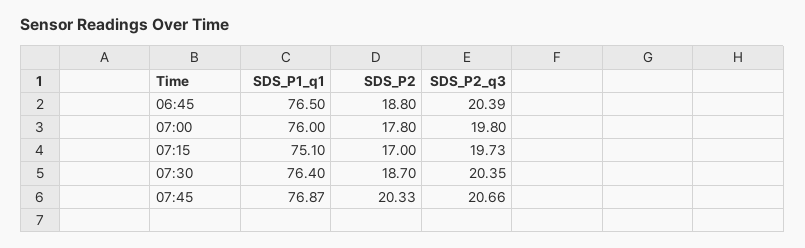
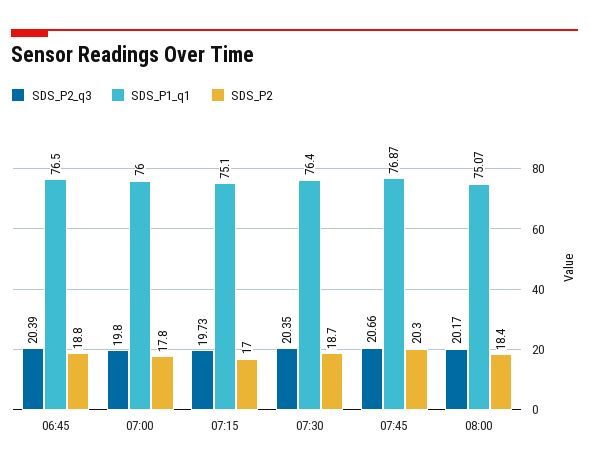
  {
    "SDS_P1_q1": {
      "06:45": 76.5,
      "07:00": 76,
      "07:15": 75.1,
      "07:30": 76.4,
-     "07:45": 76.87
+     "07:45": 76.87,
+     "08:00": 75.07
    },
    "SDS_P2": {
      "06:45": 18.8,
      "07:00": 17.8,
      "07:15": 17,
      "07:30": 18.7,
-     "07:45": 20.33
+     "07:45": 20.33,
+     "08:00": 18.4
    },
    "SDS_P2_q3": {
      "06:45": 20.39,
      "07:00": 19.8,
      "07:15": 19.73,
      "07:30": 20.35,
-     "07:45": 20.66
+     "07:45": 20.66,
+     "08:00": 20.17
    }
  }

